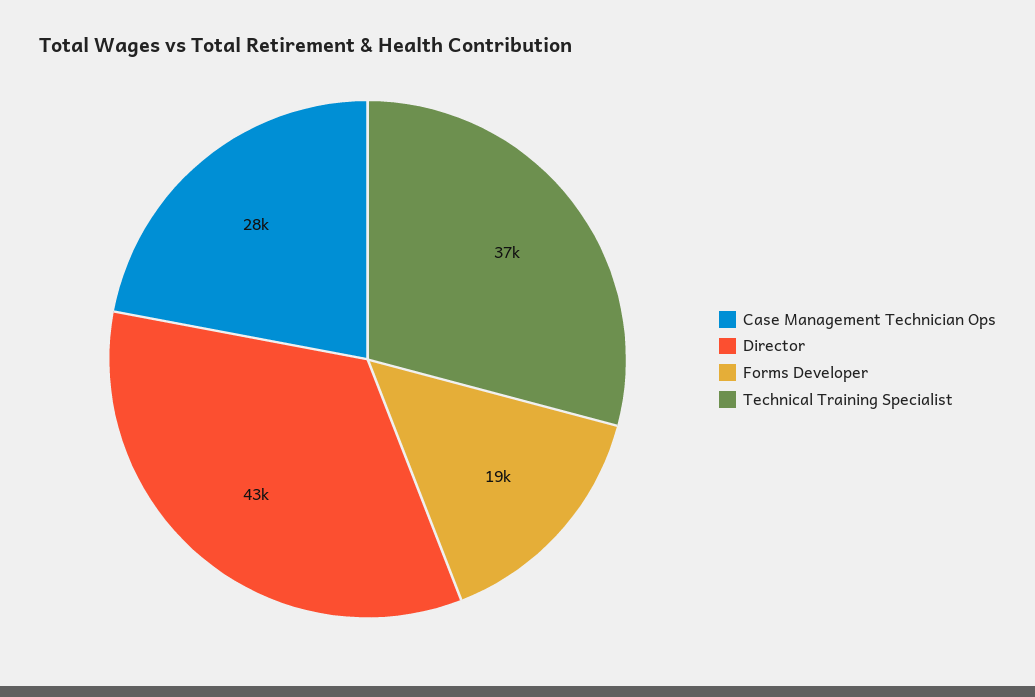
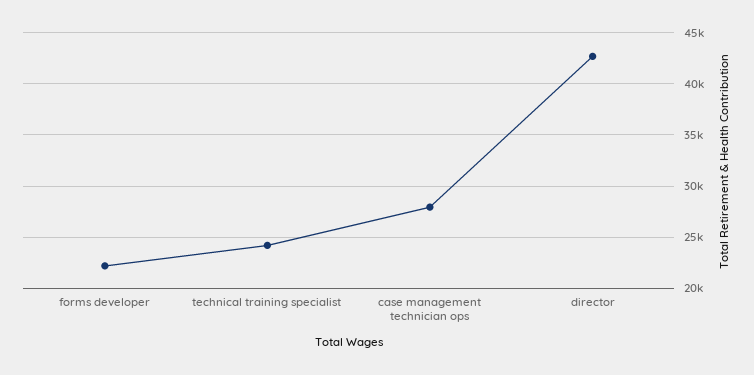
  {
    "Case Management Technician Ops": 28000,
    "Director": 43000,
-   "Forms Developer": 19000,
+   "Forms Developer": 22000,
-   "Technical Training Specialist": 37000
+   "Technical Training Specialist": 24000
  }

